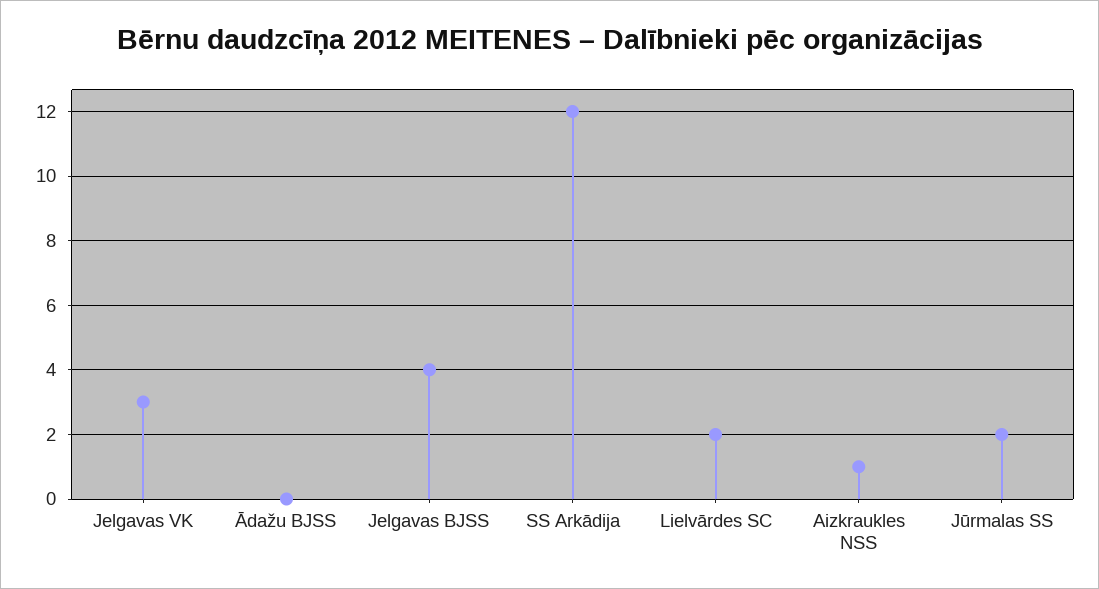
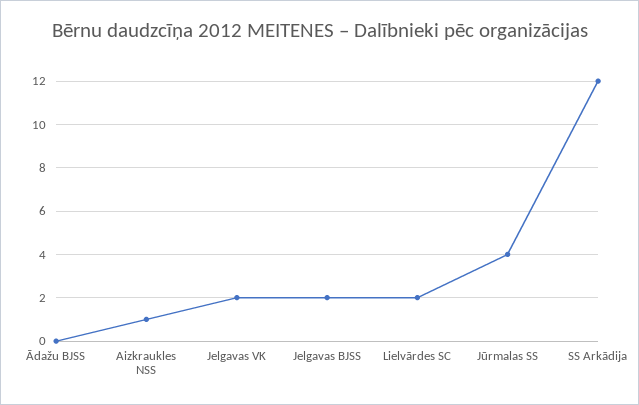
  {
-   "Jelgavas VK": 3,
+   "Jelgavas VK": 2,
    "Ādažu BJSS": 0,
-   "Jelgavas BJSS": 4,
+   "Jelgavas BJSS": 2,
    "SS Arkādija": 12,
    "Lielvārdes SC": 2,
    "Aizkraukles NSS": 1,
-   "Jūrmalas SS": 2
+   "Jūrmalas SS": 4
  }

